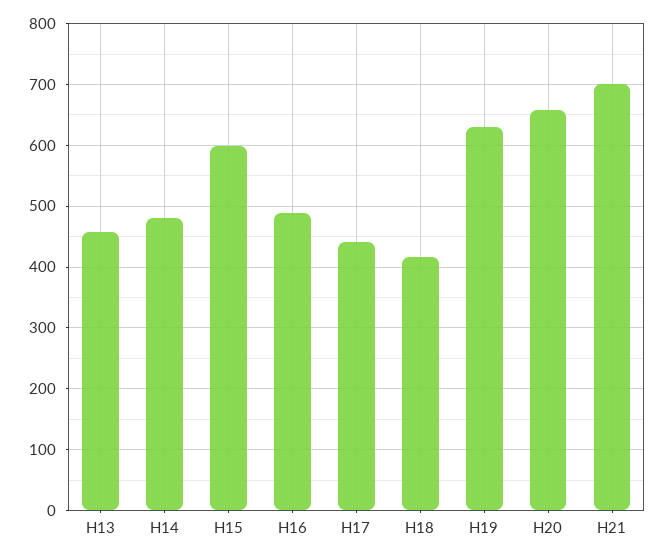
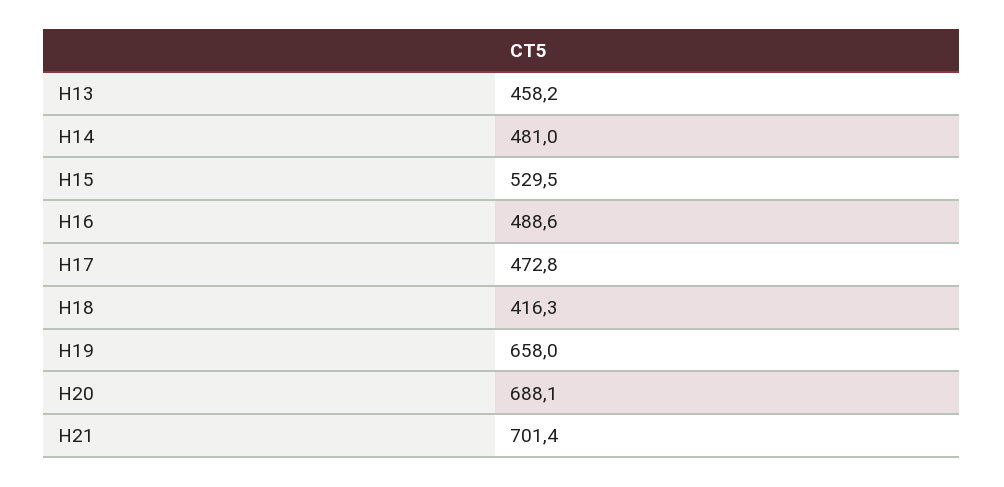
  {
    "H13": 458.2,
    "H14": 481,
-   "H15": 600,
+   "H15": 529.5,
    "H16": 488.6,
-   "H17": 440,
+   "H17": 472.8,
    "H18": 416.3,
-   "H19": 630,
+   "H19": 658,
-   "H20": 660,
+   "H20": 688.1,
    "H21": 701.4
  }

